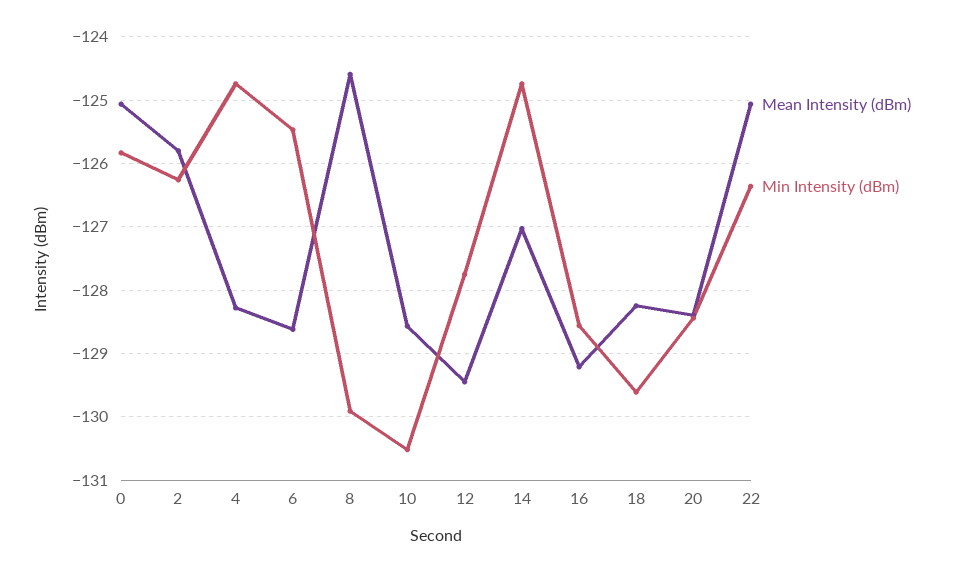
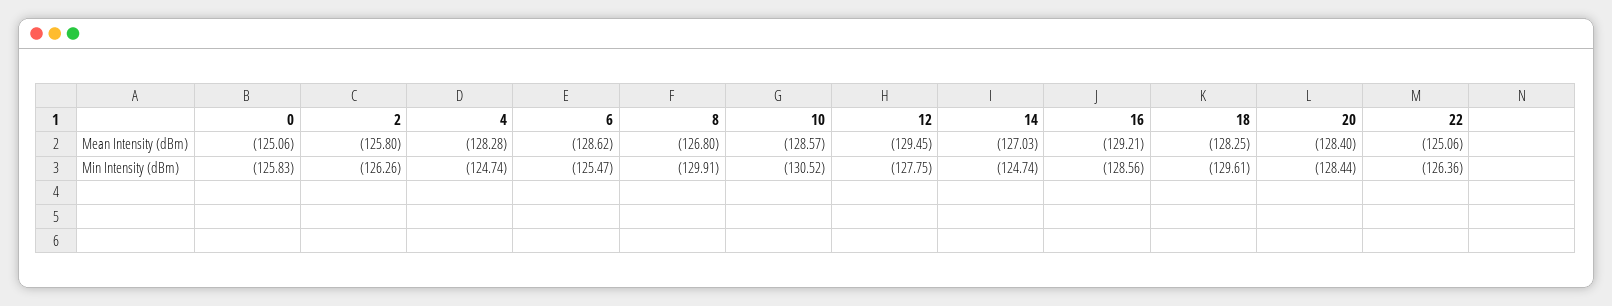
  {
    "Mean Intensity (dBm)": {
      "0": -125.06,
      "2": -125.8,
      "4": -128.28,
      "6": -128.62,
-     "8": -124.6,
+     "8": -126.8,
      "10": -128.57,
      "12": -129.45,
      "14": -127.03,
      "16": -129.21,
      "18": -128.25,
      "20": -128.4,
      "22": -125.06
    },
    "Min Intensity (dBm)": {
      "0": -125.83,
      "2": -126.26,
      "4": -124.74,
      "6": -125.47,
      "8": -129.91,
      "10": -130.52,
      "12": -127.75,
      "14": -124.74,
      "16": -128.56,
      "18": -129.61,
      "20": -128.44,
      "22": -126.36
    }
  }

